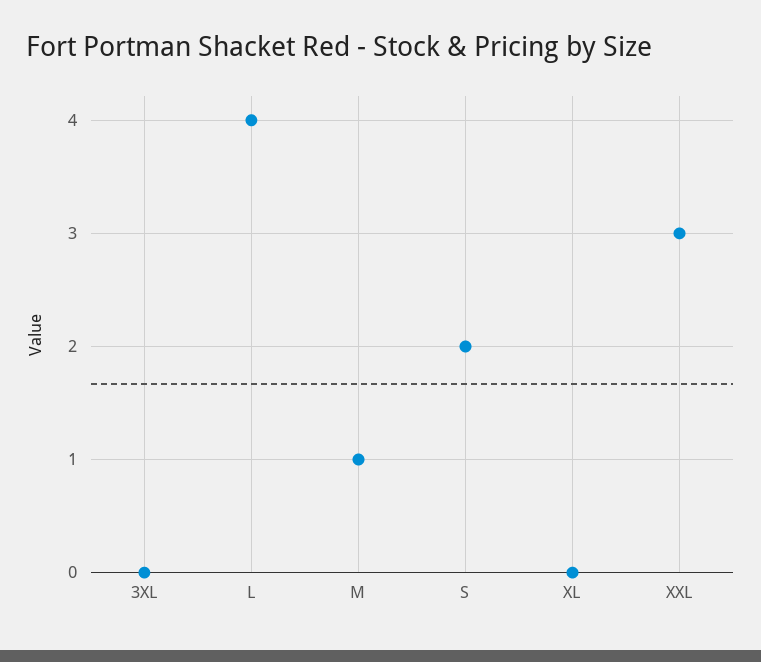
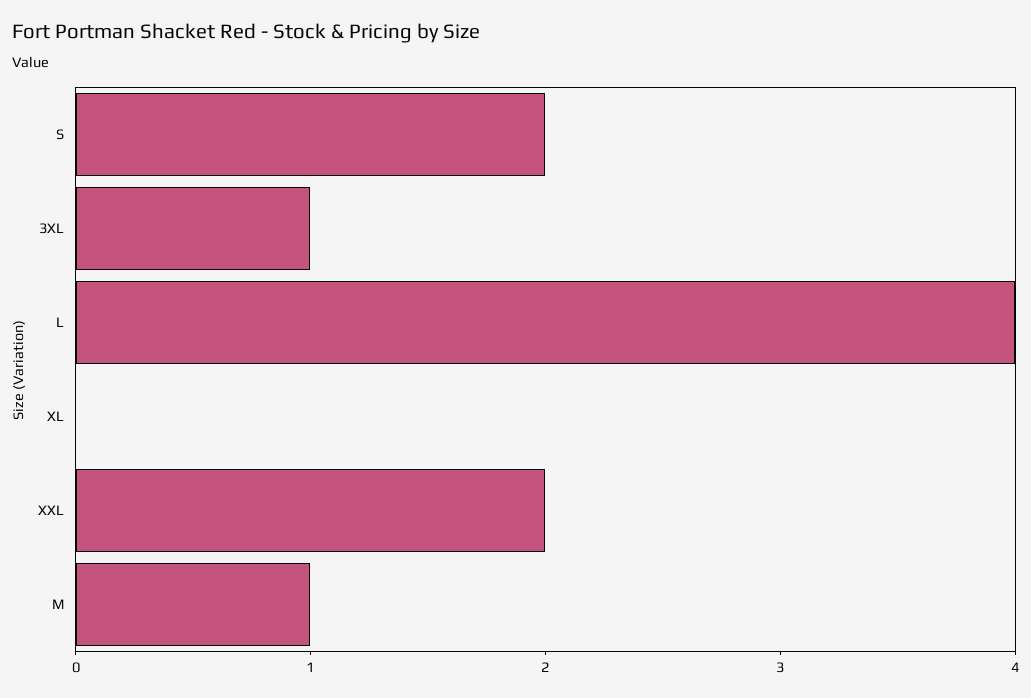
  {
-   "3XL": 0,
+   "3XL": 1,
    "L": 4,
    "M": 1,
    "S": 2,
    "XL": 0,
-   "XXL": 3
+   "XXL": 2
  }

